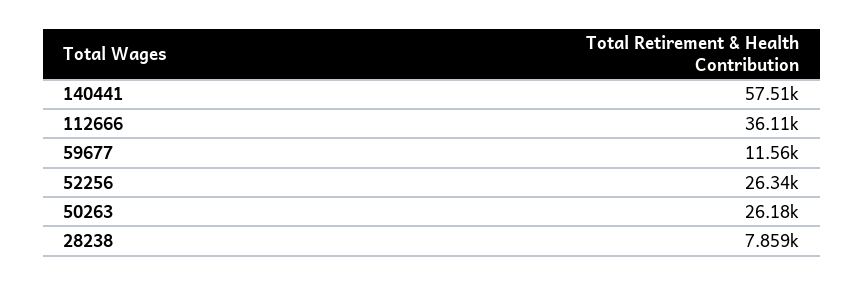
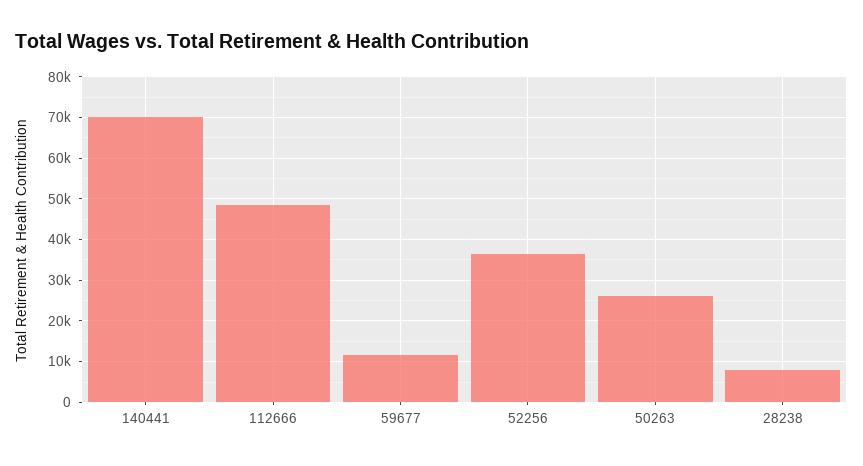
  {
-   "140441": 57510,
+   "140441": 70000,
-   "112666": 36110,
+   "112666": 48000,
    "59677": 11560,
-   "52256": 26340,
+   "52256": 36000,
    "50263": 26180,
    "28238": 7859
  }

